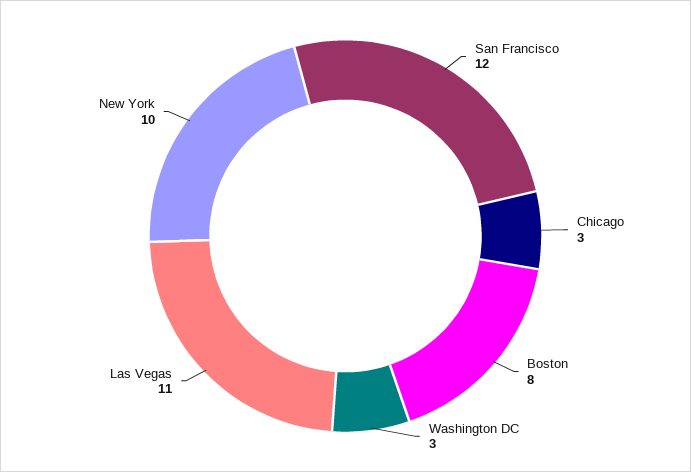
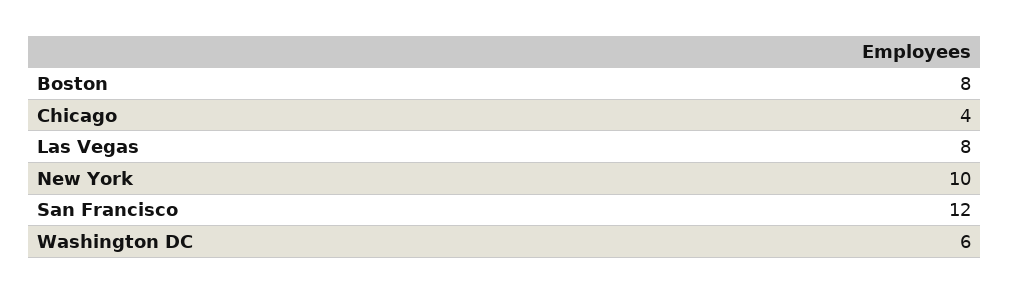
  {
    "San Francisco": 12,
-   "Chicago": 3,
+   "Chicago": 4,
    "Boston": 8,
-   "Washington DC": 3,
+   "Washington DC": 6,
-   "Las Vegas": 11,
+   "Las Vegas": 8,
    "New York": 10
  }

